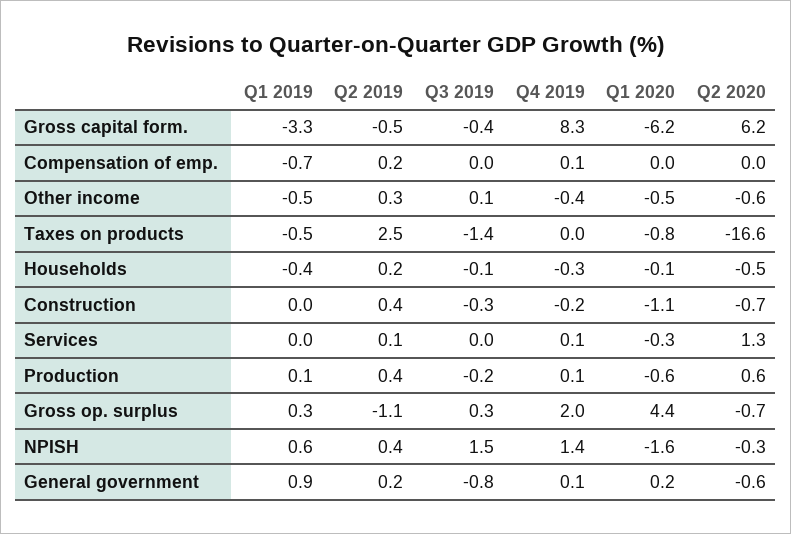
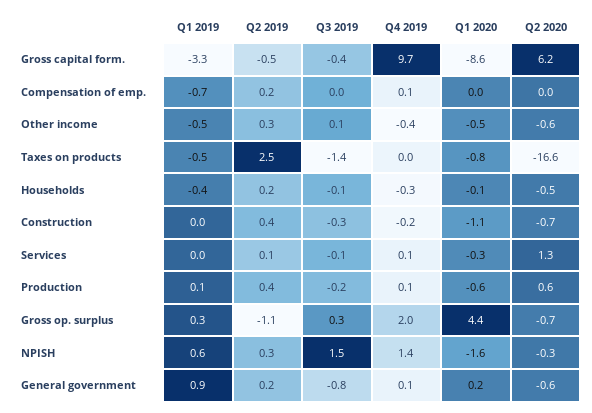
  {
    "Q1 2019": {
      "Gross capital form.": -3.3,
      "Compensation of emp.": -0.7,
      "Other income": -0.5,
      "Taxes on products": -0.5,
      "Households": -0.4,
      "Construction": 0,
      "Services": 0,
      "Production": 0.1,
      "Gross op. surplus": 0.3,
      "NPISH": 0.6,
      "General government": 0.9
    },
    "Q2 2019": {
      "Gross capital form.": -0.5,
      "Compensation of emp.": 0.2,
      "Other income": 0.3,
      "Taxes on products": 2.5,
      "Households": 0.2,
      "Construction": 0.4,
      "Services": 0.1,
      "Production": 0.4,
      "Gross op. surplus": -1.1,
-     "NPISH": 0.4,
+     "NPISH": 0.3,
      "General government": 0.2
    },
    "Q3 2019": {
      "Gross capital form.": -0.4,
      "Compensation of emp.": 0,
      "Other income": 0.1,
      "Taxes on products": -1.4,
      "Households": -0.1,
      "Construction": -0.3,
-     "Services": 0,
+     "Services": -0.1,
      "Production": -0.2,
      "Gross op. surplus": 0.3,
      "NPISH": 1.5,
      "General government": -0.8
    },
    "Q4 2019": {
-     "Gross capital form.": 8.3,
+     "Gross capital form.": 9.7,
      "Compensation of emp.": 0.1,
      "Other income": -0.4,
      "Taxes on products": 0,
      "Households": -0.3,
      "Construction": -0.2,
      "Services": 0.1,
      "Production": 0.1,
      "Gross op. surplus": 2,
      "NPISH": 1.4,
      "General government": 0.1
    },
    "Q1 2020": {
-     "Gross capital form.": -6.2,
+     "Gross capital form.": -8.6,
      "Compensation of emp.": 0,
      "Other income": -0.5,
      "Taxes on products": -0.8,
      "Households": -0.1,
      "Construction": -1.1,
      "Services": -0.3,
      "Production": -0.6,
      "Gross op. surplus": 4.4,
      "NPISH": -1.6,
      "General government": 0.2
    },
    "Q2 2020": {
      "Gross capital form.": 6.2,
      "Compensation of emp.": 0,
      "Other income": -0.6,
      "Taxes on products": -16.6,
      "Households": -0.5,
      "Construction": -0.7,
      "Services": 1.3,
      "Production": 0.6,
      "Gross op. surplus": -0.7,
      "NPISH": -0.3,
      "General government": -0.6
    }
  }

